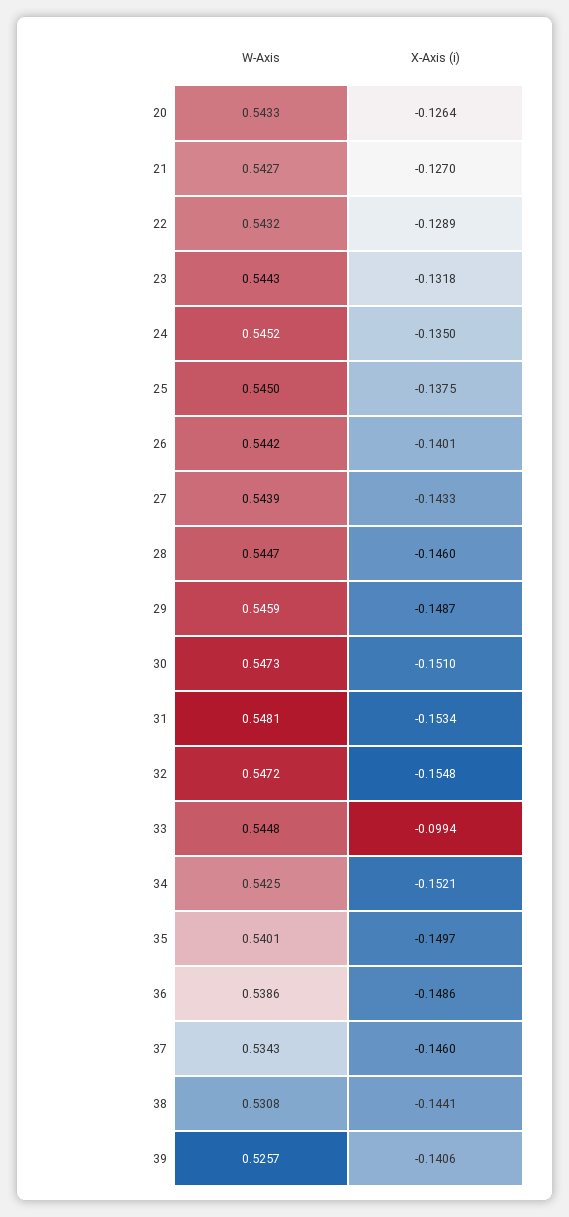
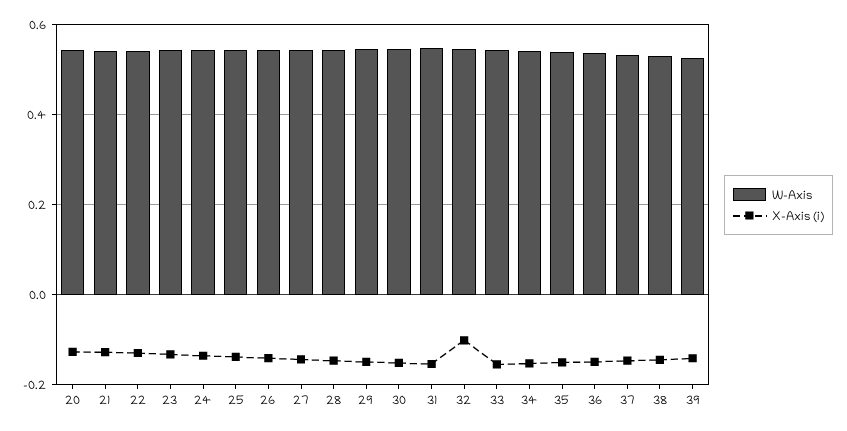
  {
    "W-Axis": {
      "20": 0.5433,
      "21": 0.5427,
      "22": 0.5432,
      "23": 0.5443,
      "24": 0.5452,
      "25": 0.545,
      "26": 0.5442,
      "27": 0.5439,
      "28": 0.5447,
      "29": 0.5459,
      "30": 0.5473,
      "31": 0.5481,
      "32": 0.5472,
      "33": 0.5448,
      "34": 0.5425,
      "35": 0.5401,
      "36": 0.5386,
      "37": 0.5343,
      "38": 0.5308,
      "39": 0.5257
    },
    "X-Axis (i)": {
      "20": -0.1264,
      "21": -0.127,
      "22": -0.1289,
      "23": -0.1318,
      "24": -0.135,
      "25": -0.1375,
      "26": -0.1401,
      "27": -0.1433,
      "28": -0.146,
      "29": -0.1487,
      "30": -0.151,
      "31": -0.1534,
-     "32": -0.1548,
+     "32": -0.1,
-     "33": -0.0994,
+     "33": -0.16,
      "34": -0.1521,
      "35": -0.1497,
      "36": -0.1486,
      "37": -0.146,
      "38": -0.1441,
      "39": -0.1406
    }
  }

